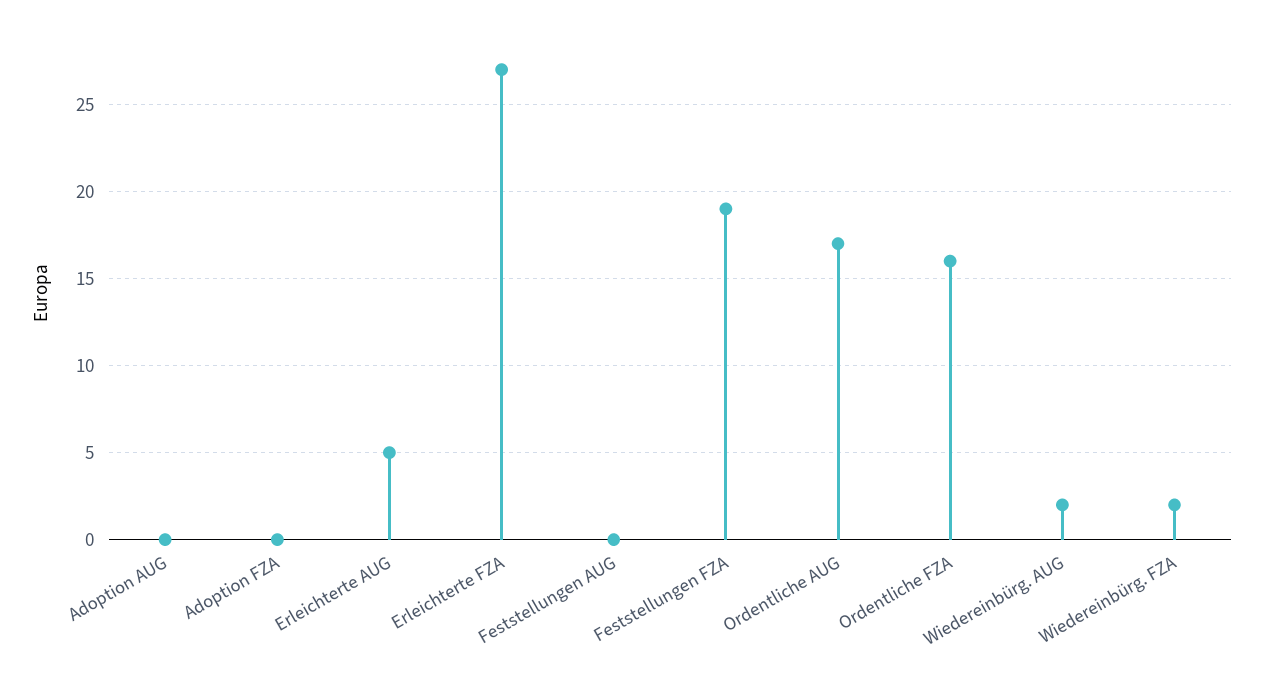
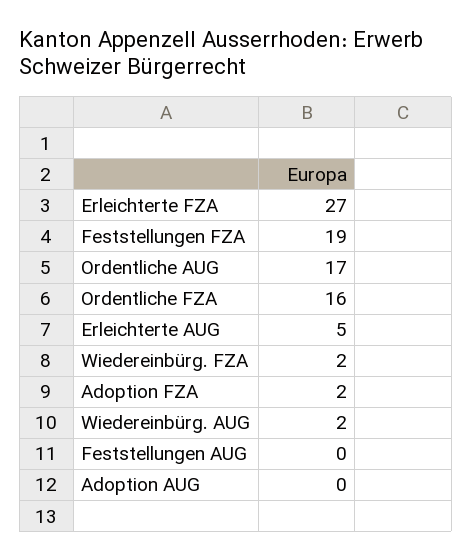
  {
    "Adoption AUG": 0,
-   "Adoption FZA": 0,
+   "Adoption FZA": 2,
    "Erleichterte AUG": 5,
    "Erleichterte FZA": 27,
    "Feststellungen AUG": 0,
    "Feststellungen FZA": 19,
    "Ordentliche AUG": 17,
    "Ordentliche FZA": 16,
    "Wiedereinbürg. AUG": 2,
    "Wiedereinbürg. FZA": 2
  }

